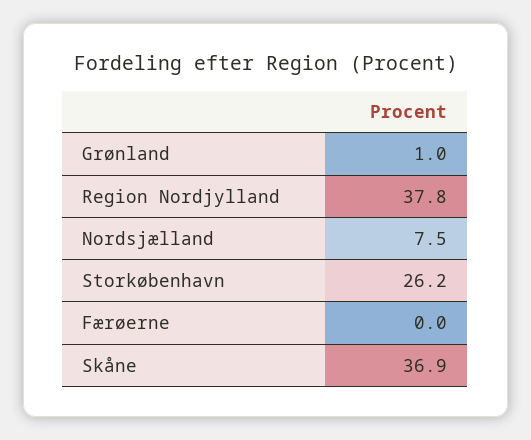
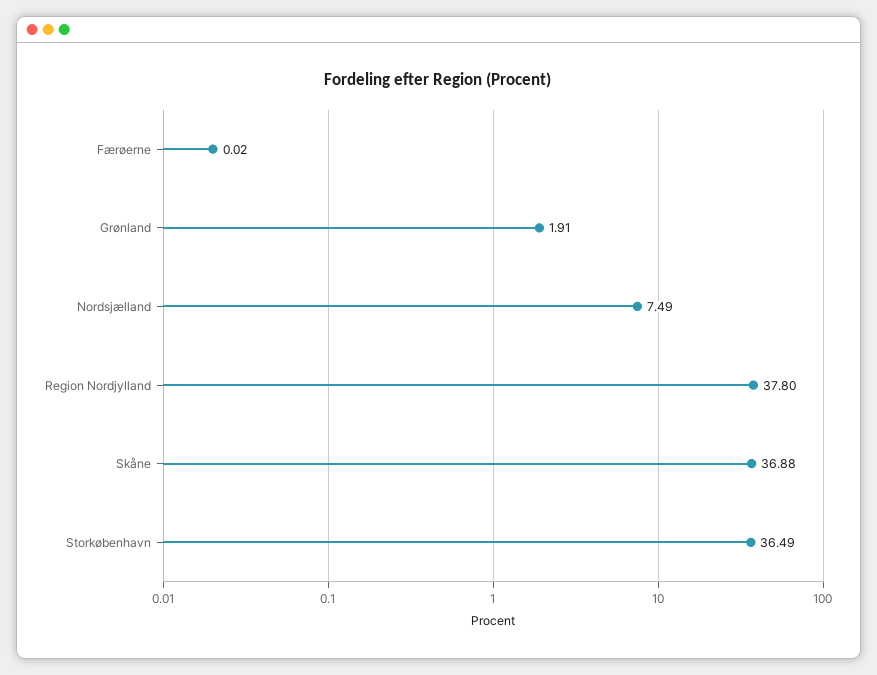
  {
-   "Grønland": 1,
+   "Grønland": 1.91,
    "Region Nordjylland": 37.8,
    "Nordsjælland": 7.49,
-   "Storkøbenhavn": 26.2,
+   "Storkøbenhavn": 36.49,
    "Færøerne": 0.02,
    "Skåne": 36.88
  }

